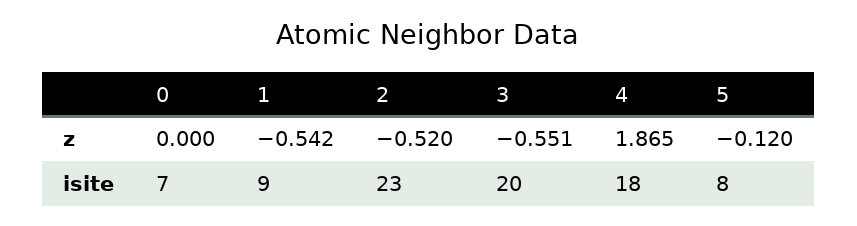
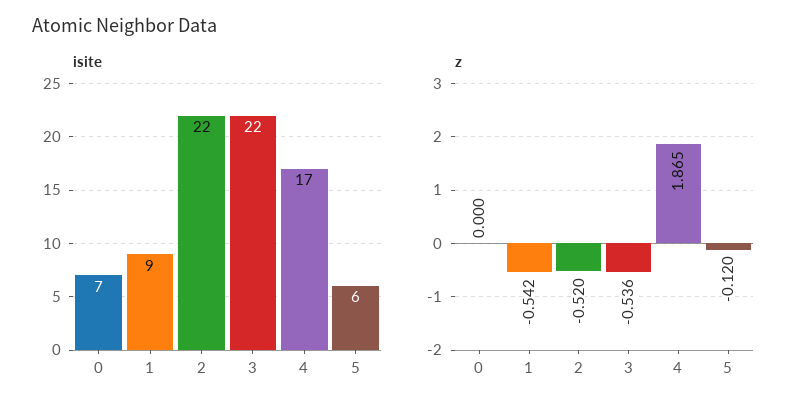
  {
    "z": {
      "0": 0,
      "1": -0.542,
      "2": -0.52,
-     "3": -0.551,
+     "3": -0.536,
      "4": 1.865,
      "5": -0.12
    },
    "isite": {
      "0": 7,
      "1": 9,
-     "2": 23,
+     "2": 22,
-     "3": 20,
+     "3": 22,
-     "4": 18,
+     "4": 17,
-     "5": 8
+     "5": 6
    }
  }

